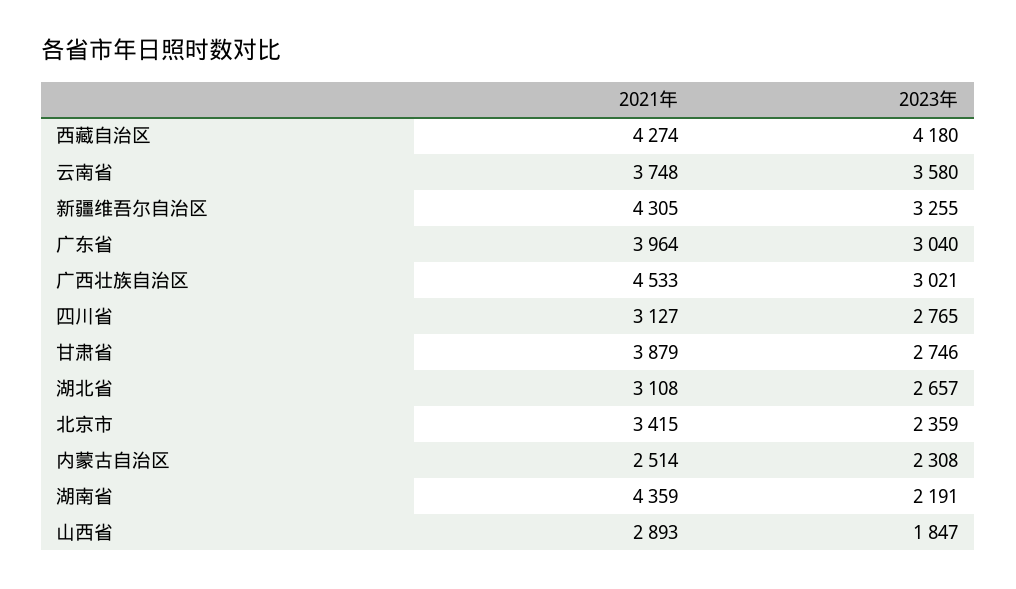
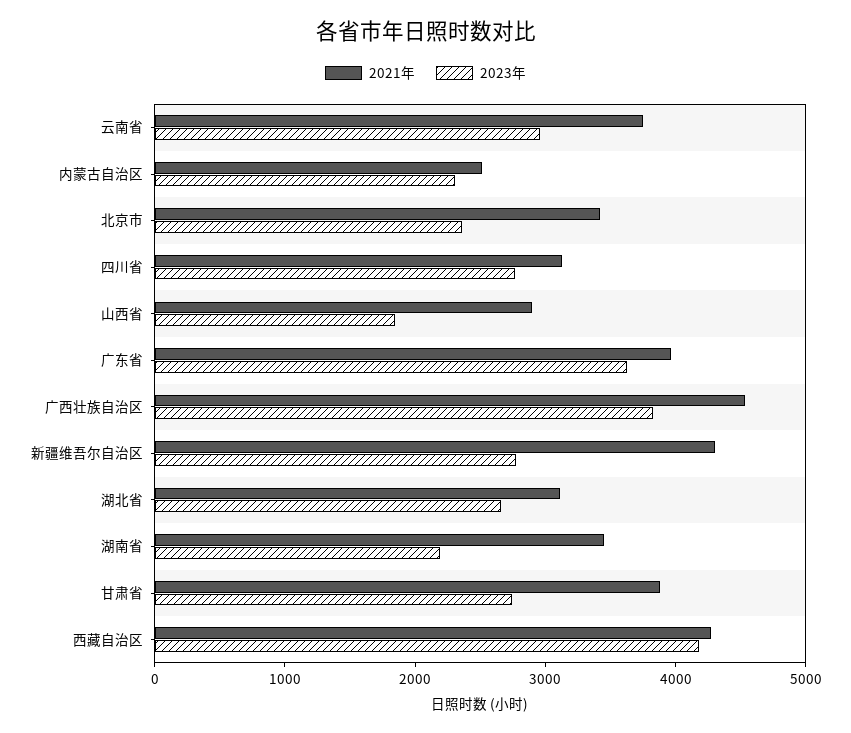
  {
    "2021年": {
      "西藏自治区": 4274,
      "云南省": 3748,
      "新疆维吾尔自治区": 4305,
      "广东省": 3964,
      "广西壮族自治区": 4533,
      "四川省": 3127,
      "甘肃省": 3879,
      "湖北省": 3108,
      "北京市": 3415,
      "内蒙古自治区": 2514,
-     "湖南省": 4359,
+     "湖南省": 3400,
      "山西省": 2893
    },
    "2023年": {
      "西藏自治区": 4180,
-     "云南省": 3580,
+     "云南省": 3000,
-     "新疆维吾尔自治区": 3255,
+     "新疆维吾尔自治区": 2800,
-     "广东省": 3040,
+     "广东省": 3600,
-     "广西壮族自治区": 3021,
+     "广西壮族自治区": 3800,
      "四川省": 2765,
      "甘肃省": 2746,
      "湖北省": 2657,
      "北京市": 2359,
      "内蒙古自治区": 2308,
      "湖南省": 2191,
      "山西省": 1847
    }
  }

